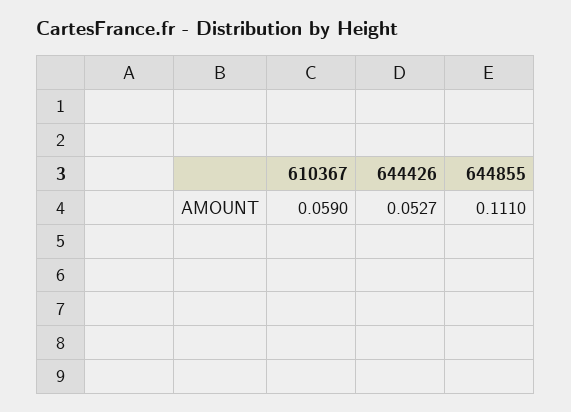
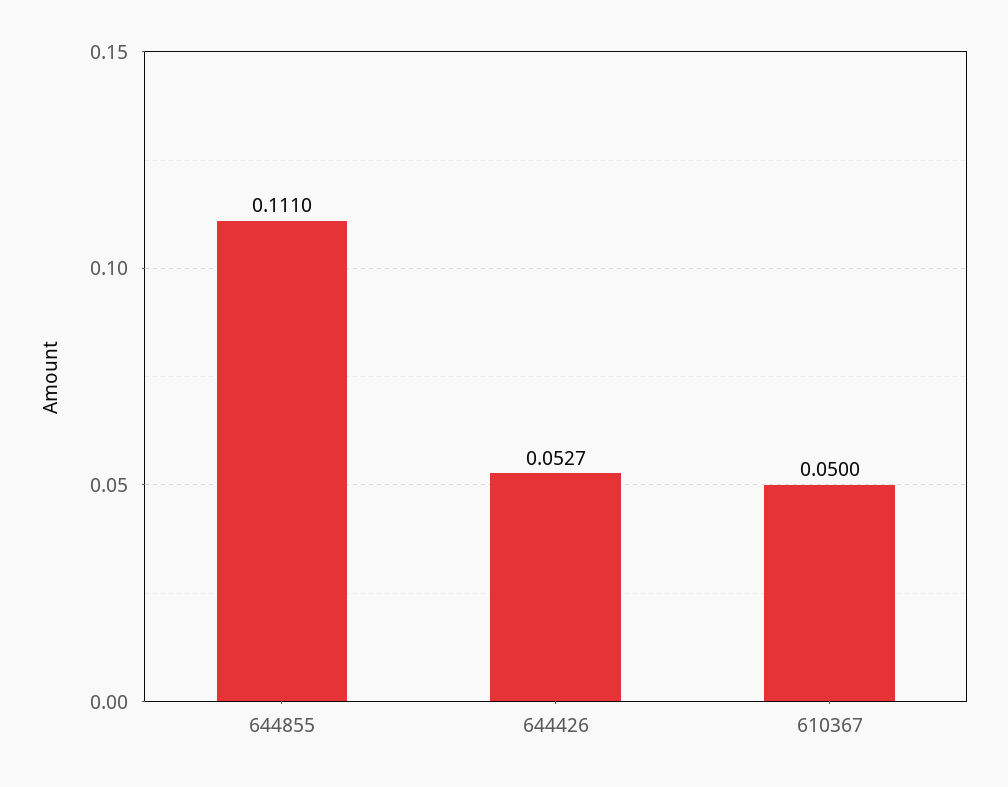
  {
-   "610367": 0.059,
+   "610367": 0.05,
    "644426": 0.0527,
    "644855": 0.111
  }

